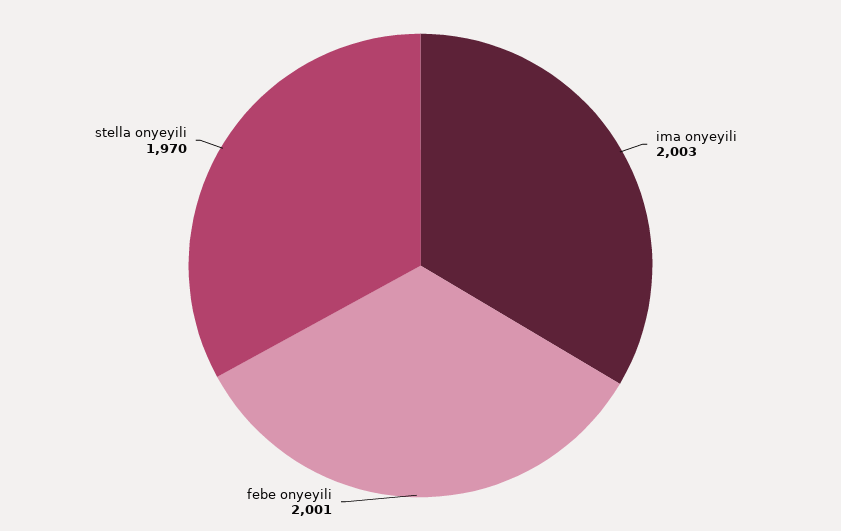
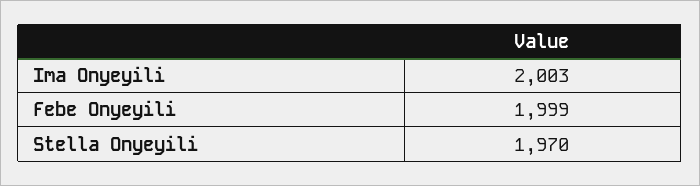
  {
    "ima onyeyili": 2003,
-   "febe onyeyili": 2001,
+   "febe onyeyili": 1999,
    "stella onyeyili": 1970
  }

